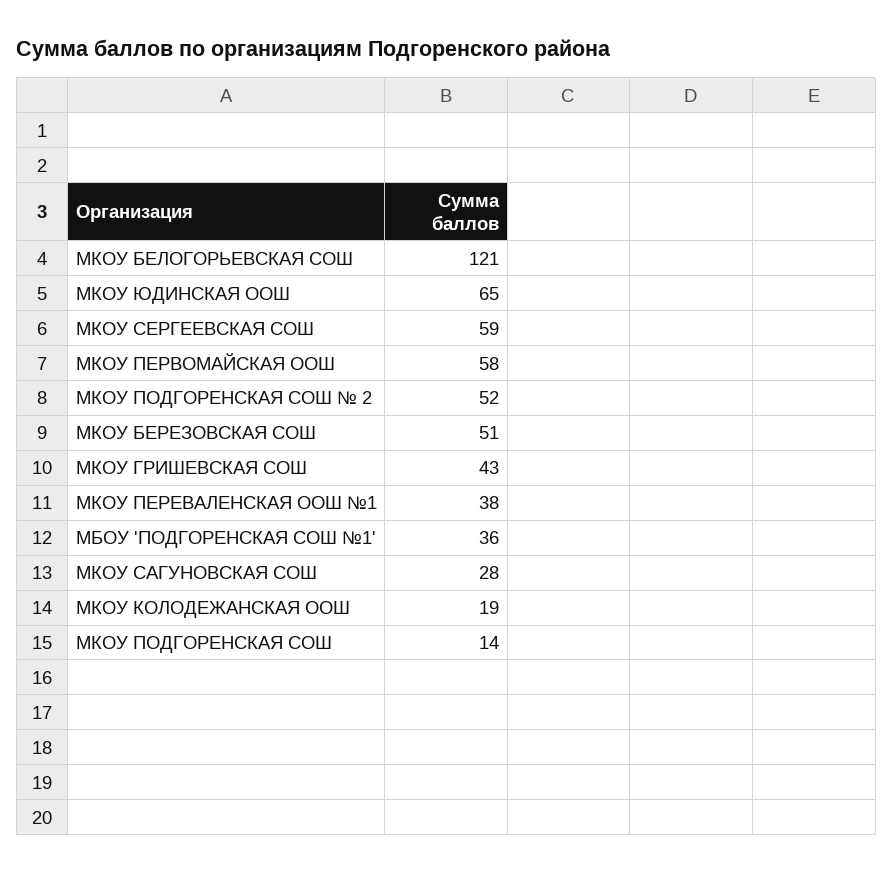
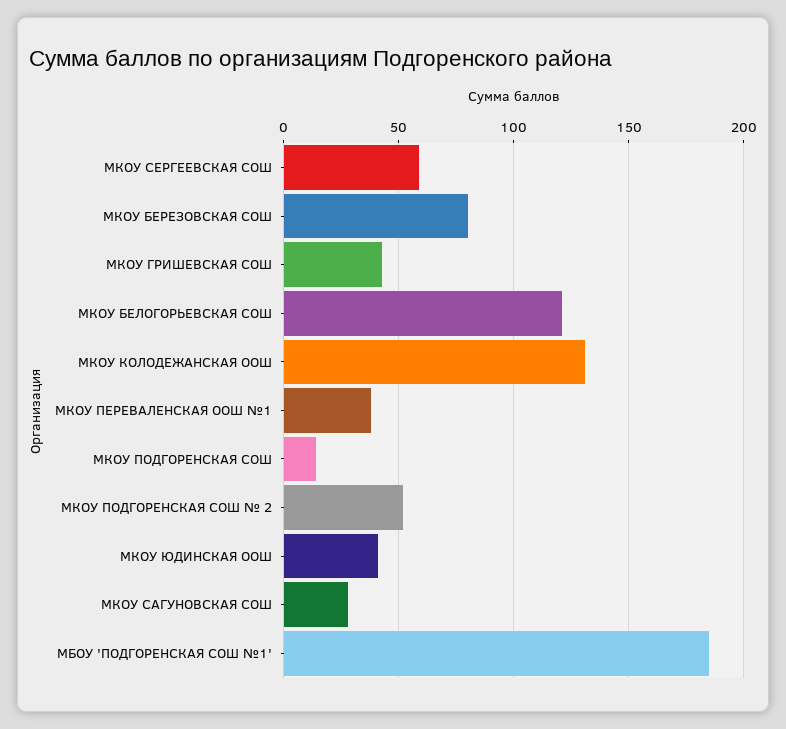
  {
    "МКОУ БЕЛОГОРЬЕВСКАЯ СОШ": 121,
-   "МКОУ ЮДИНСКАЯ ООШ": 65,
+   "МКОУ ЮДИНСКАЯ ООШ": 40,
    "МКОУ СЕРГЕЕВСКАЯ СОШ": 59,
-   "МКОУ ПЕРВОМАЙСКАЯ ООШ": 58,
    "МКОУ ПОДГОРЕНСКАЯ СОШ № 2": 52,
-   "МКОУ БЕРЕЗОВСКАЯ СОШ": 51,
+   "МКОУ БЕРЕЗОВСКАЯ СОШ": 80,
    "МКОУ ГРИШЕВСКАЯ СОШ": 43,
    "МКОУ ПЕРЕВАЛЕНСКАЯ ООШ №1": 38,
-   "МБОУ 'ПОДГОРЕНСКАЯ СОШ №1'": 36,
+   "МБОУ 'ПОДГОРЕНСКАЯ СОШ №1'": 185,
    "МКОУ САГУНОВСКАЯ СОШ": 28,
-   "МКОУ КОЛОДЕЖАНСКАЯ ООШ": 19,
+   "МКОУ КОЛОДЕЖАНСКАЯ ООШ": 130,
    "МКОУ ПОДГОРЕНСКАЯ СОШ": 14
  }

